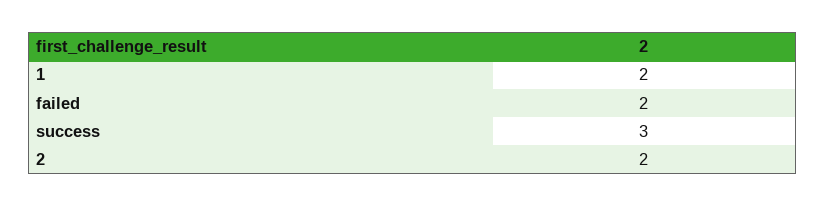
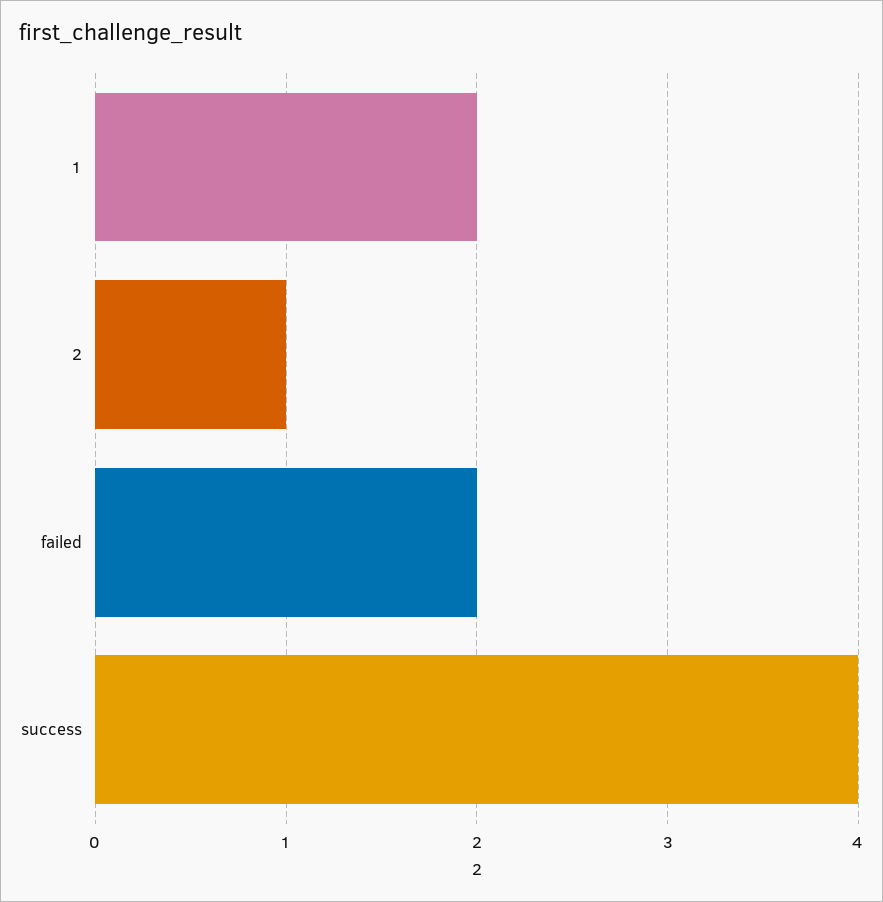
  {
    "1": 2,
    "failed": 2,
-   "success": 3,
+   "success": 4,
-   "2": 2
+   "2": 1
  }

